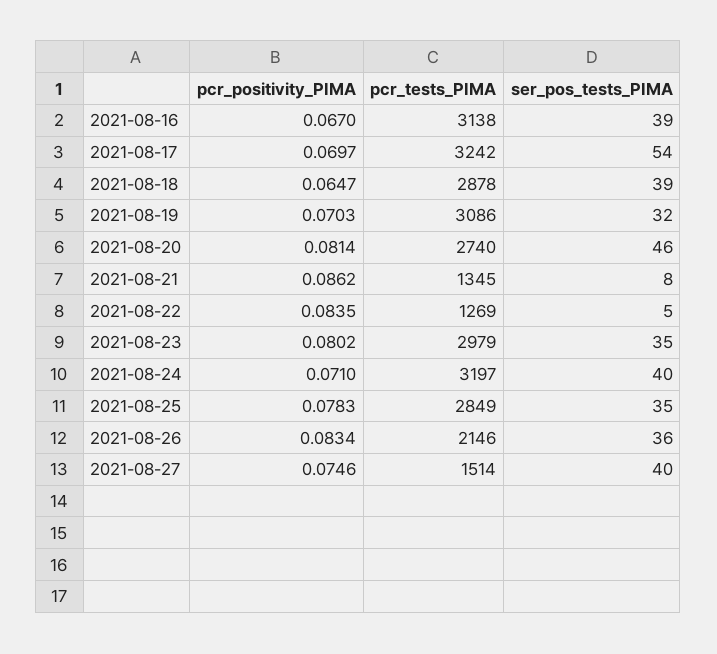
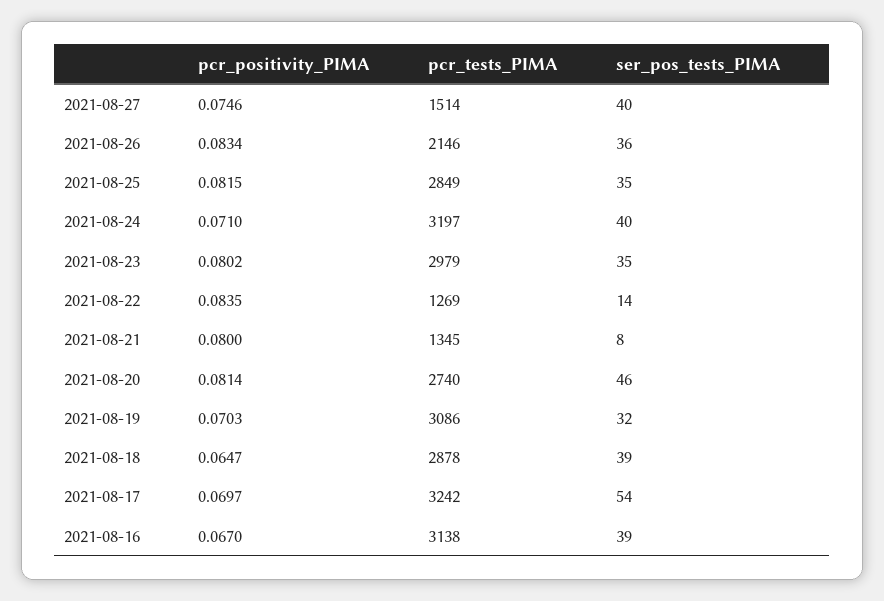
  {
    "pcr_positivity_PIMA": {
      "2021-08-16": 0.067,
      "2021-08-17": 0.0697,
      "2021-08-18": 0.0647,
      "2021-08-19": 0.0703,
      "2021-08-20": 0.0814,
-     "2021-08-21": 0.0862,
+     "2021-08-21": 0.08,
      "2021-08-22": 0.0835,
      "2021-08-23": 0.0802,
      "2021-08-24": 0.071,
-     "2021-08-25": 0.0783,
+     "2021-08-25": 0.0815,
      "2021-08-26": 0.0834,
      "2021-08-27": 0.0746
    },
    "pcr_tests_PIMA": {
      "2021-08-16": 3138,
      "2021-08-17": 3242,
      "2021-08-18": 2878,
      "2021-08-19": 3086,
      "2021-08-20": 2740,
      "2021-08-21": 1345,
      "2021-08-22": 1269,
      "2021-08-23": 2979,
      "2021-08-24": 3197,
      "2021-08-25": 2849,
      "2021-08-26": 2146,
      "2021-08-27": 1514
    },
    "ser_pos_tests_PIMA": {
      "2021-08-16": 39,
      "2021-08-17": 54,
      "2021-08-18": 39,
      "2021-08-19": 32,
      "2021-08-20": 46,
      "2021-08-21": 8,
-     "2021-08-22": 5,
+     "2021-08-22": 14,
      "2021-08-23": 35,
      "2021-08-24": 40,
      "2021-08-25": 35,
      "2021-08-26": 36,
      "2021-08-27": 40
    }
  }

